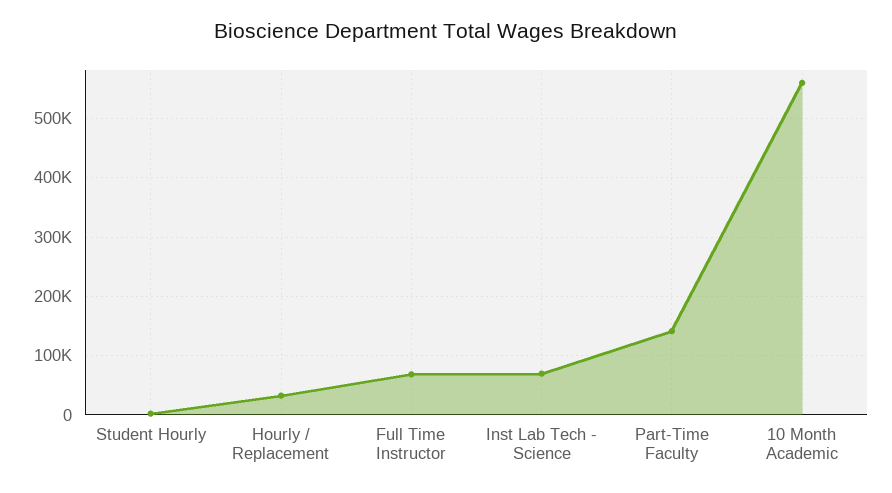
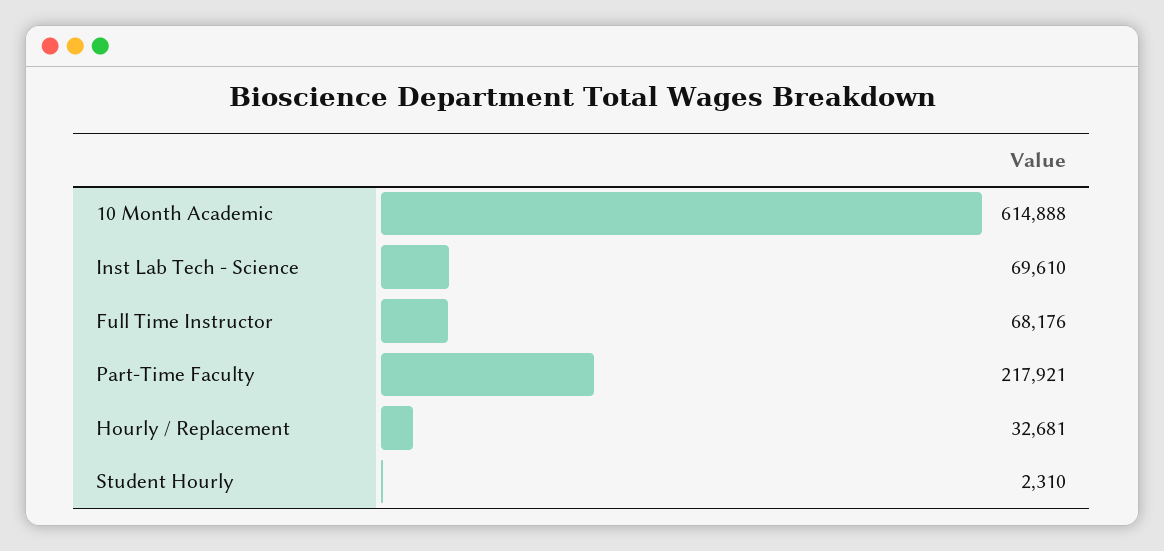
  {
    "Student Hourly": 2310,
    "Hourly / Replacement": 32681,
    "Full Time Instructor": 68176,
    "Inst Lab Tech - Science": 69610,
-   "Part-Time Faculty": 140000,
+   "Part-Time Faculty": 217921,
-   "10 Month Academic": 560000
+   "10 Month Academic": 614888
  }

